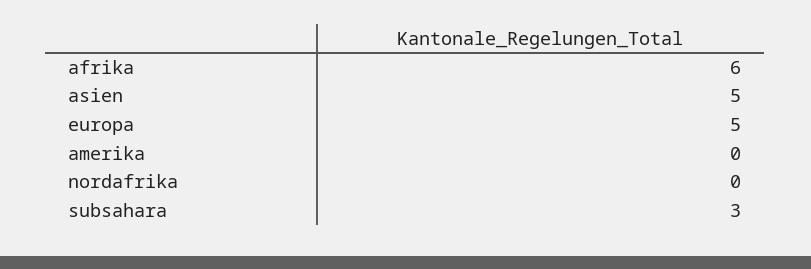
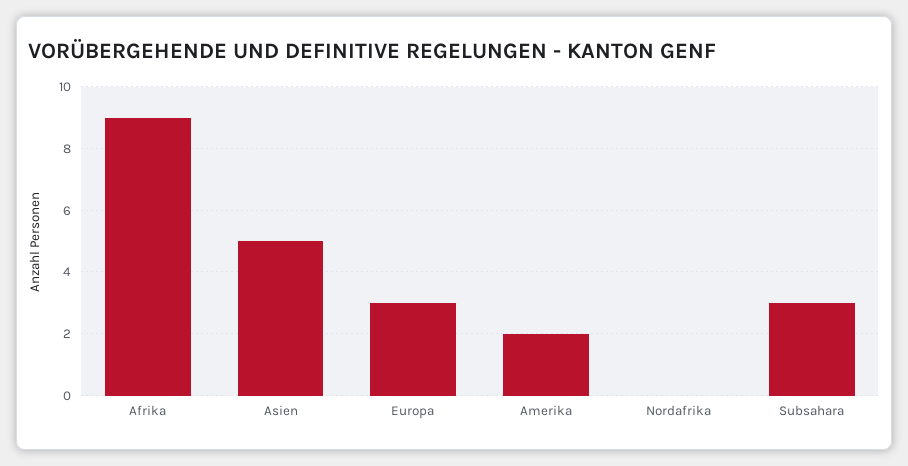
  {
-   "afrika": 6,
+   "afrika": 9,
    "asien": 5,
-   "europa": 5,
+   "europa": 3,
-   "amerika": 0,
+   "amerika": 2,
    "nordafrika": 0,
    "subsahara": 3
  }

